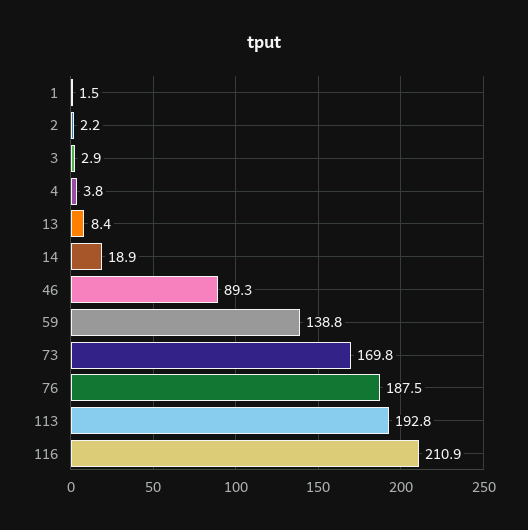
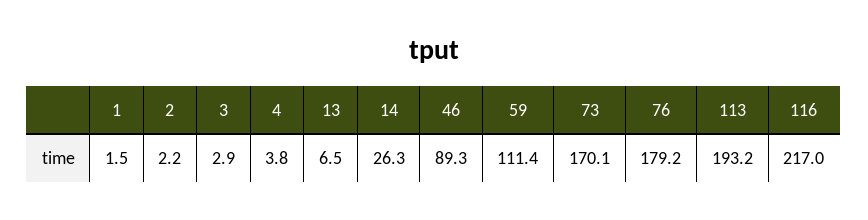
  {
    "1": 1.5,
    "2": 2.2,
    "3": 2.9,
    "4": 3.8,
-   "13": 8.4,
+   "13": 6.5,
-   "14": 18.9,
+   "14": 26.3,
    "46": 89.3,
-   "59": 138.8,
+   "59": 111.4,
-   "73": 169.8,
+   "73": 170.1,
-   "76": 187.5,
+   "76": 179.2,
-   "113": 192.8,
+   "113": 193.2,
-   "116": 210.9
+   "116": 217
  }

